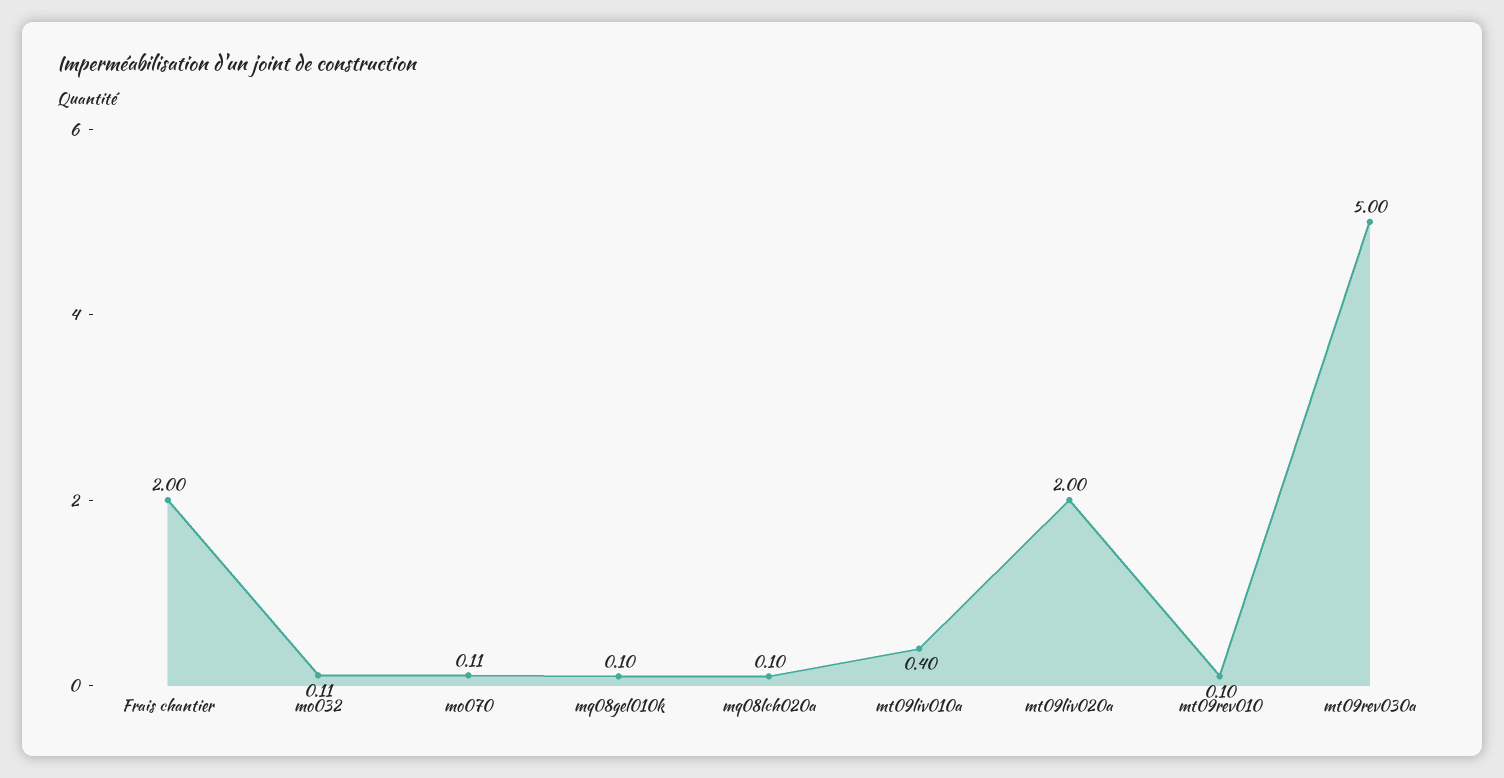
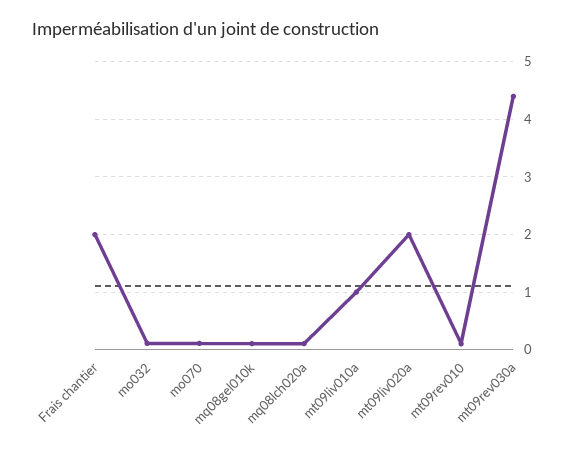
  {
    "Frais chantier": 2,
    "mo032": 0.11,
    "mo070": 0.11,
    "mq08gel010k": 0.1,
    "mq08lch020a": 0.1,
-   "mt09liv010a": 0.4,
+   "mt09liv010a": 1,
    "mt09liv020a": 2,
    "mt09rev010": 0.1,
-   "mt09rev030a": 5
+   "mt09rev030a": 4.4
  }

